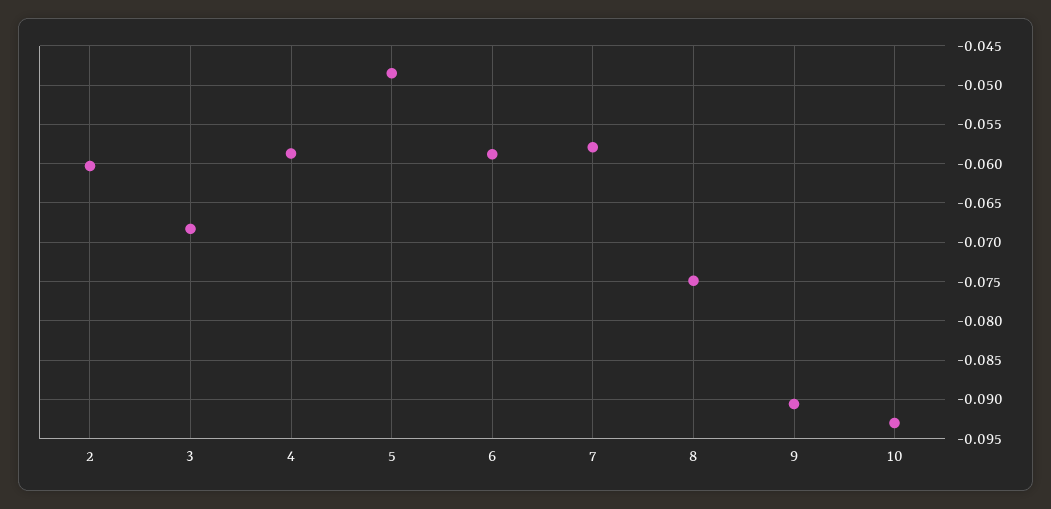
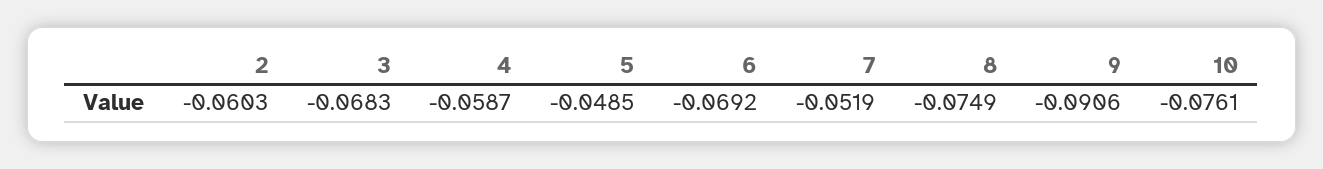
  {
    "2": -0.0603,
    "3": -0.0683,
    "4": -0.0587,
    "5": -0.0485,
-   "6": -0.059,
+   "6": -0.0692,
-   "7": -0.058,
+   "7": -0.0519,
    "8": -0.0749,
    "9": -0.0906,
-   "10": -0.093
+   "10": -0.0761
  }

